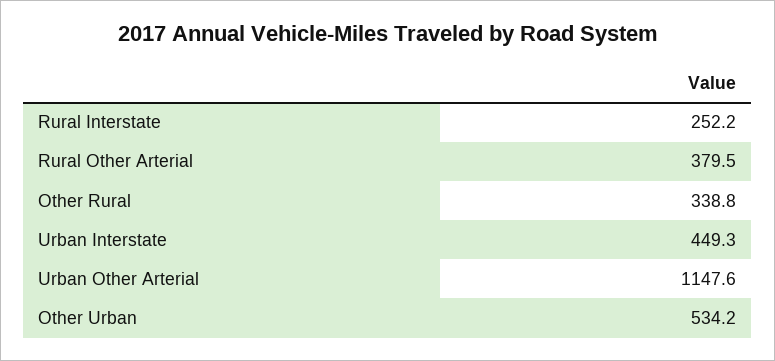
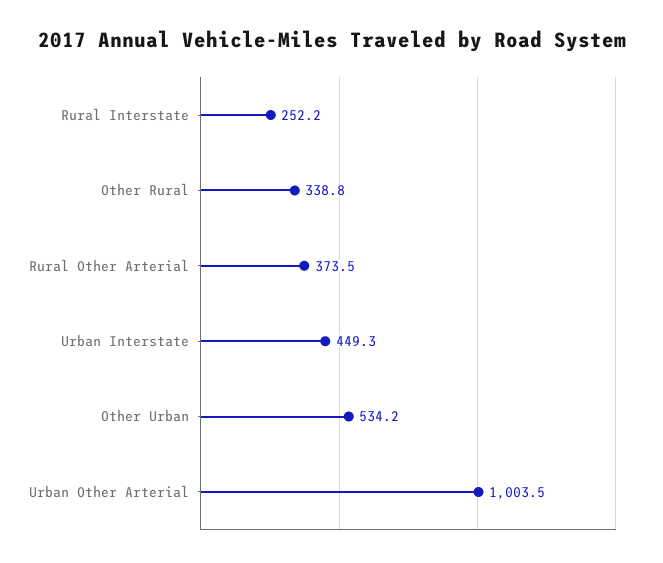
  {
    "Rural Interstate": 252.2,
-   "Rural Other Arterial": 379.5,
+   "Rural Other Arterial": 373.5,
    "Other Rural": 338.8,
    "Urban Interstate": 449.3,
-   "Urban Other Arterial": 1147.6,
+   "Urban Other Arterial": 1003.5,
    "Other Urban": 534.2
  }

